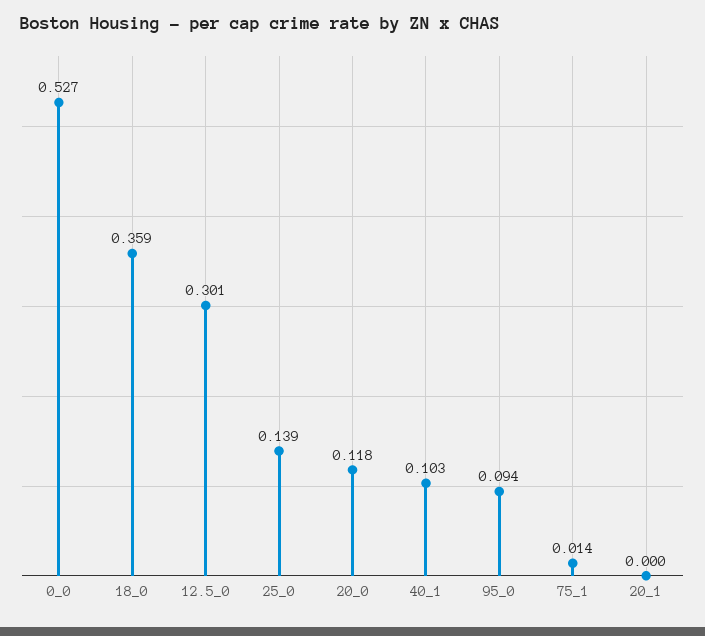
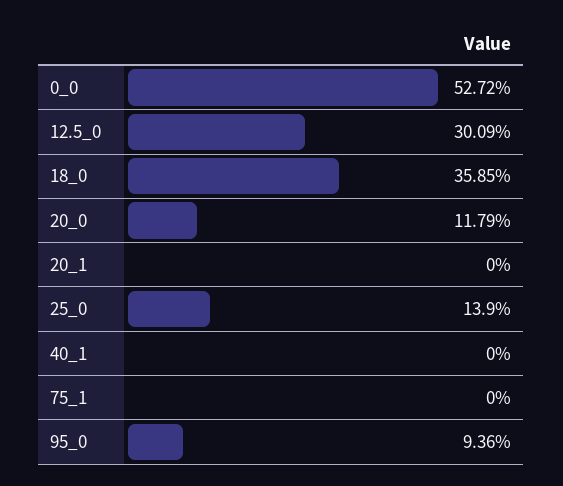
  {
    "0_0": 0.5272,
    "18_0": 0.3585,
    "12.5_0": 0.3009,
    "25_0": 0.139,
    "20_0": 0.1179,
-   "40_1": 0.103,
+   "40_1": 0,
    "95_0": 0.0936,
-   "75_1": 0.014,
+   "75_1": 0,
    "20_1": 0
  }

